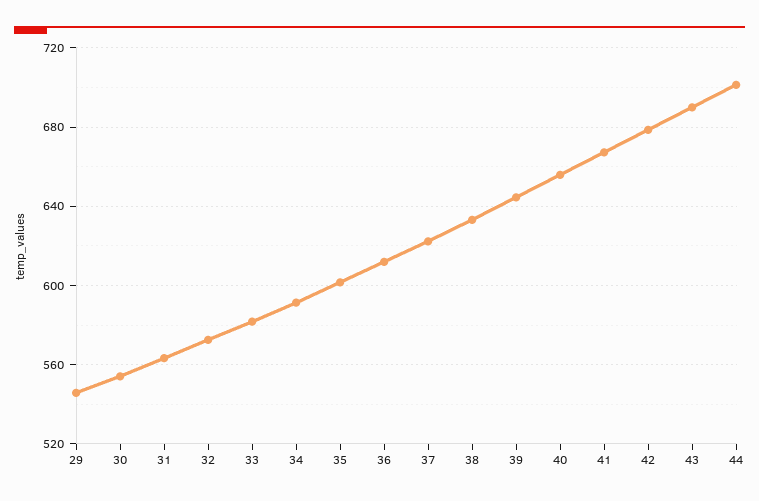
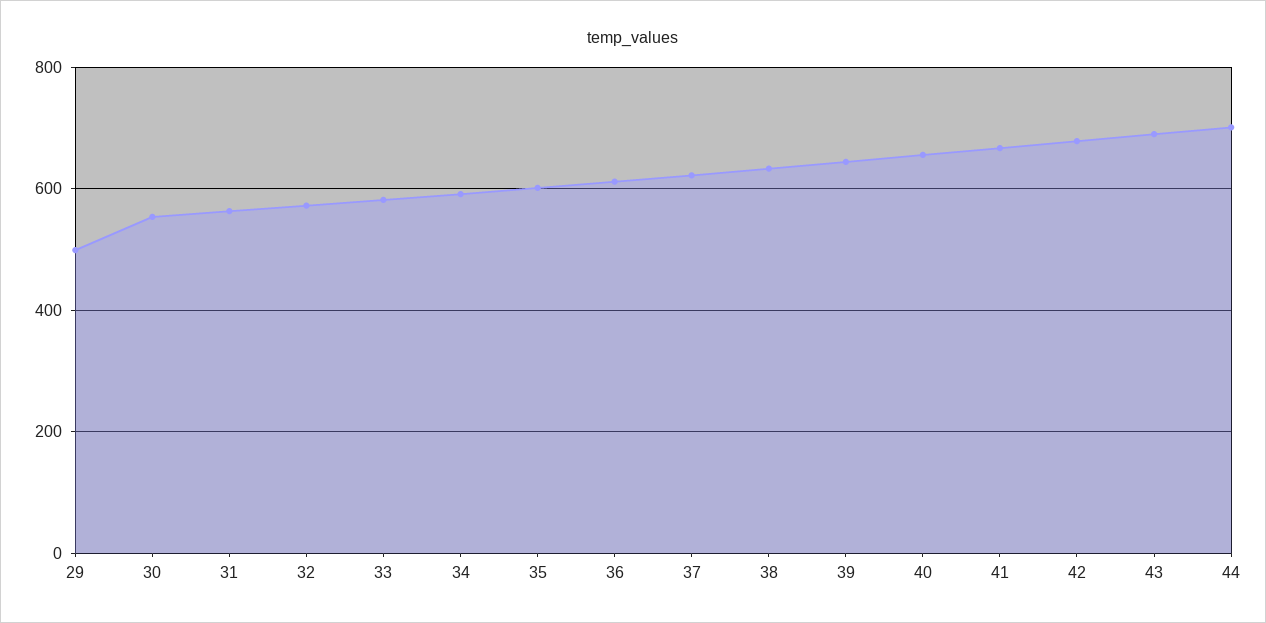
  {
-   "29": 545,
+   "29": 500,
    "30": 555,
    "31": 565,
    "32": 575,
    "33": 580,
    "34": 590,
    "35": 600,
    "36": 610,
    "37": 620,
    "38": 635,
    "39": 645,
    "40": 655,
    "41": 665,
    "42": 680,
    "43": 690,
    "44": 700
  }

